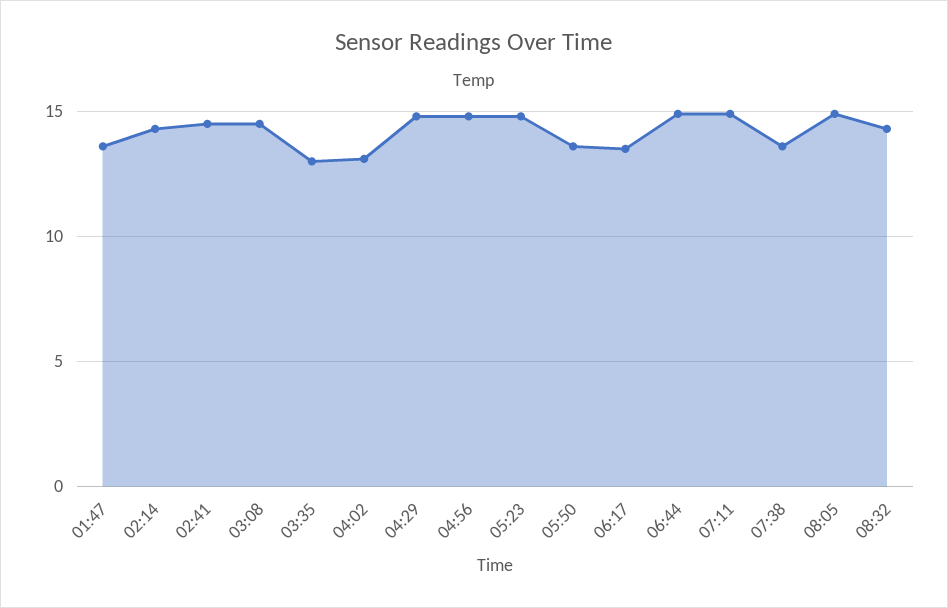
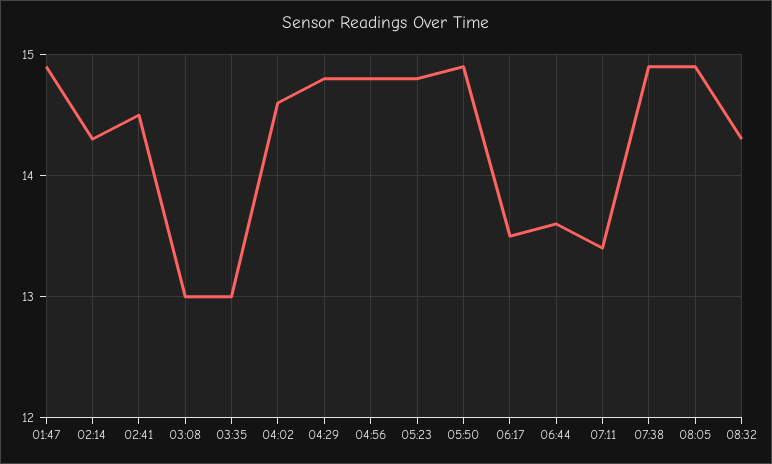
  {
-   "01:47": 13.5,
+   "01:47": 14.9,
    "02:14": 14.3,
    "02:41": 14.5,
-   "03:08": 14.5,
+   "03:08": 13,
    "03:35": 13,
-   "04:02": 13,
+   "04:02": 14.6,
    "04:29": 14.8,
    "04:56": 14.8,
    "05:23": 14.8,
-   "05:50": 13.5,
+   "05:50": 14.9,
    "06:17": 13.5,
-   "06:44": 15,
+   "06:44": 13.6,
-   "07:11": 15,
+   "07:11": 13.4,
-   "07:38": 13.5,
+   "07:38": 14.9,
    "08:05": 14.9,
    "08:32": 14.3
  }

